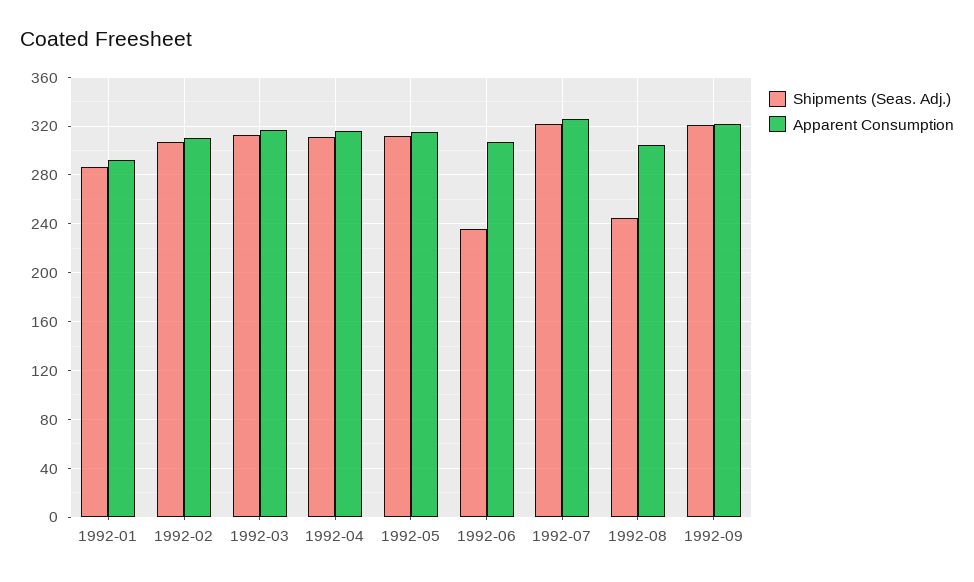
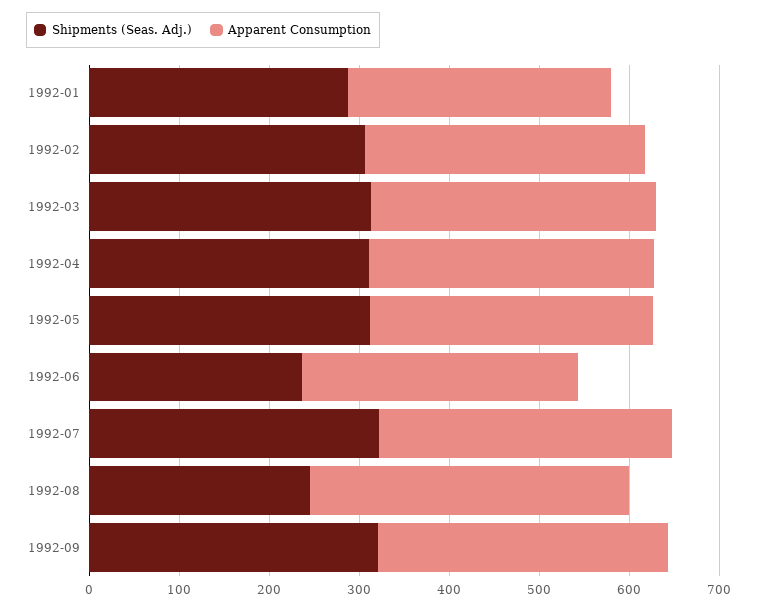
  {
    "Shipments (Seas. Adj.)": {
      "1992-01": 285,
      "1992-02": 305,
      "1992-03": 315,
      "1992-04": 310,
      "1992-05": 310,
      "1992-06": 235,
      "1992-07": 320,
      "1992-08": 245,
      "1992-09": 320
    },
    "Apparent Consumption": {
      "1992-01": 290,
      "1992-02": 310,
      "1992-03": 315,
      "1992-04": 315,
      "1992-05": 315,
      "1992-06": 305,
      "1992-07": 325,
-     "1992-08": 305,
+     "1992-08": 360,
      "1992-09": 320
    }
  }

